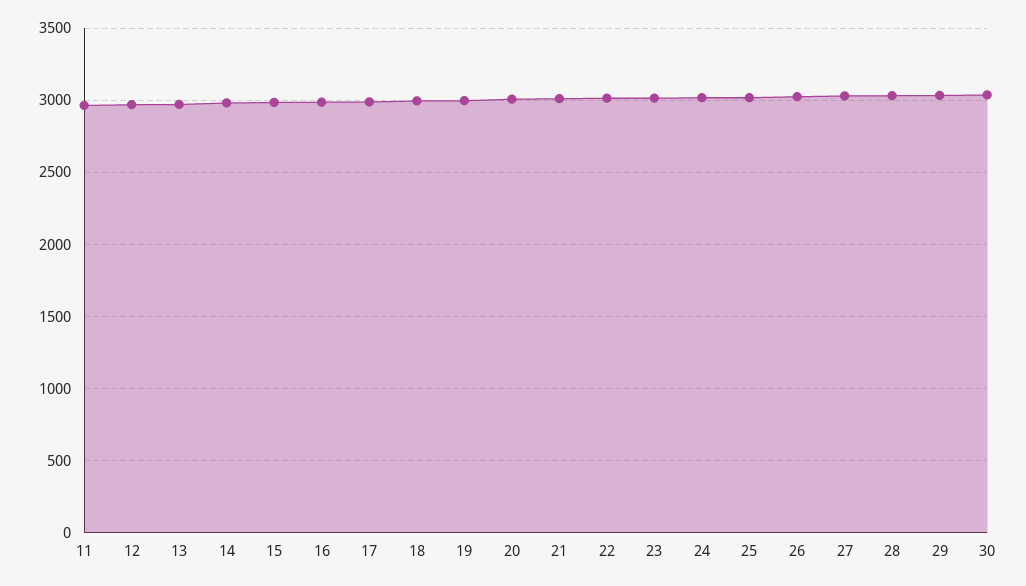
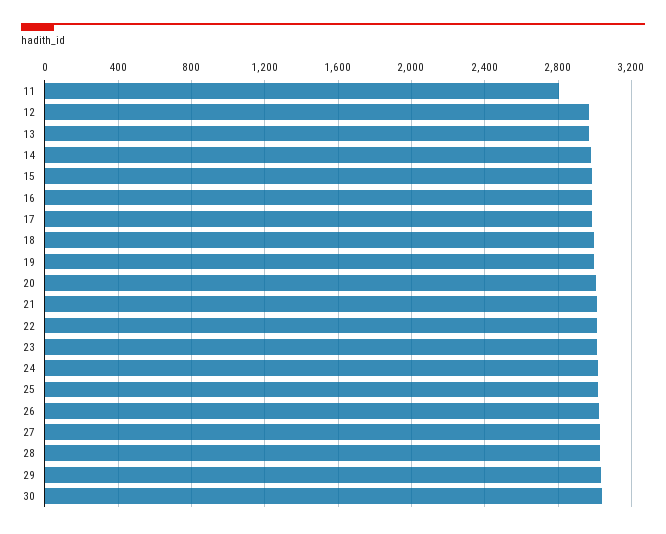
  {
-   "11": 2950,
+   "11": 2800,
    "12": 2950,
    "13": 2950,
    "14": 3000,
    "15": 3000,
    "16": 3000,
    "17": 3000,
    "18": 3000,
    "19": 3000,
    "20": 3000,
    "21": 3000,
    "22": 3000,
    "23": 3000,
    "24": 3000,
    "25": 3000,
    "26": 3000,
    "27": 3050,
    "28": 3050,
    "29": 3050,
    "30": 3050
  }

